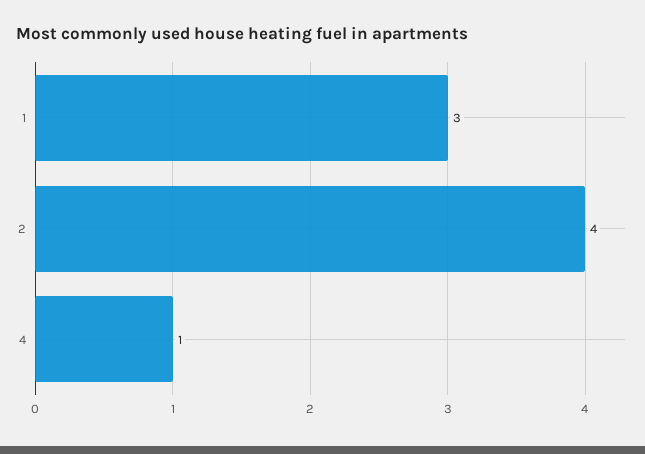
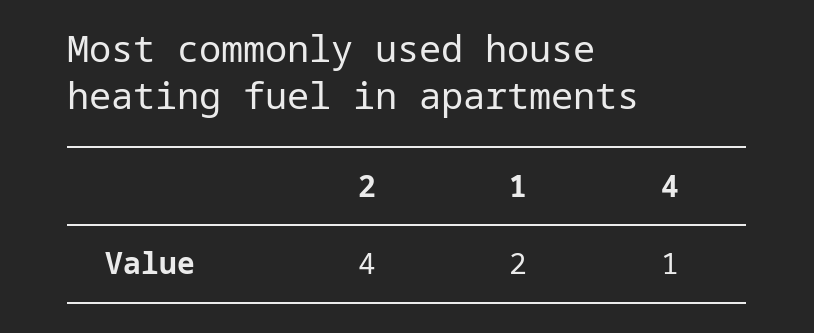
  {
-   "1": 3,
+   "1": 2,
    "2": 4,
    "4": 1
  }

